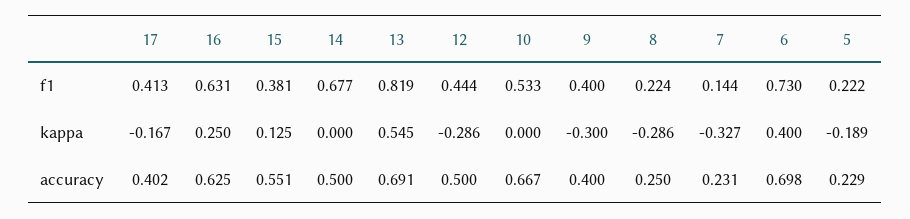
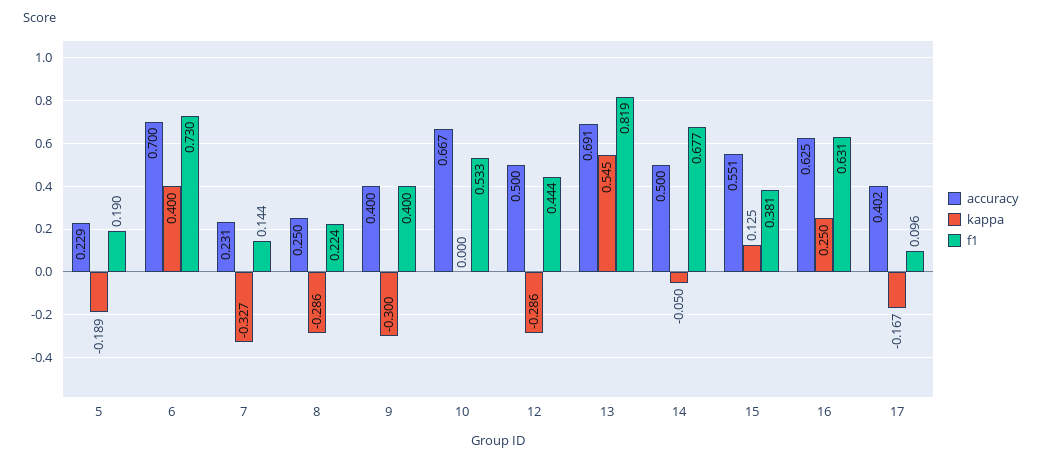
  {
    "f1": {
-     "17": 0.413,
+     "17": 0.096,
      "16": 0.631,
      "15": 0.381,
      "14": 0.677,
      "13": 0.819,
      "12": 0.444,
      "10": 0.533,
      "9": 0.4,
      "8": 0.224,
      "7": 0.144,
      "6": 0.73,
-     "5": 0.222
+     "5": 0.19
    },
    "kappa": {
      "17": -0.167,
      "16": 0.25,
      "15": 0.125,
-     "14": 0,
+     "14": -0.05,
      "13": 0.545,
      "12": -0.286,
      "10": 0,
      "9": -0.3,
      "8": -0.286,
      "7": -0.327,
      "6": 0.4,
      "5": -0.189
    },
    "accuracy": {
      "17": 0.402,
      "16": 0.625,
      "15": 0.551,
      "14": 0.5,
      "13": 0.691,
      "12": 0.5,
      "10": 0.667,
      "9": 0.4,
      "8": 0.25,
      "7": 0.231,
-     "6": 0.698,
+     "6": 0.7,
      "5": 0.229
    }
  }

